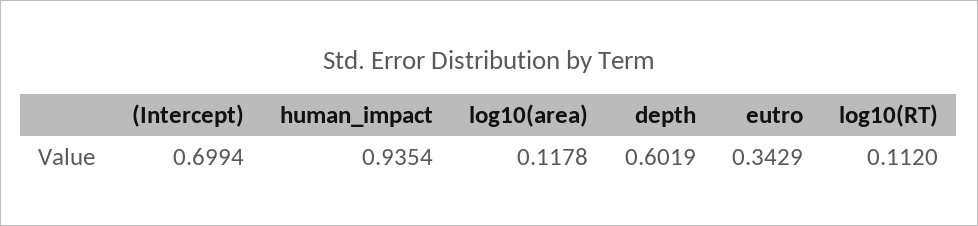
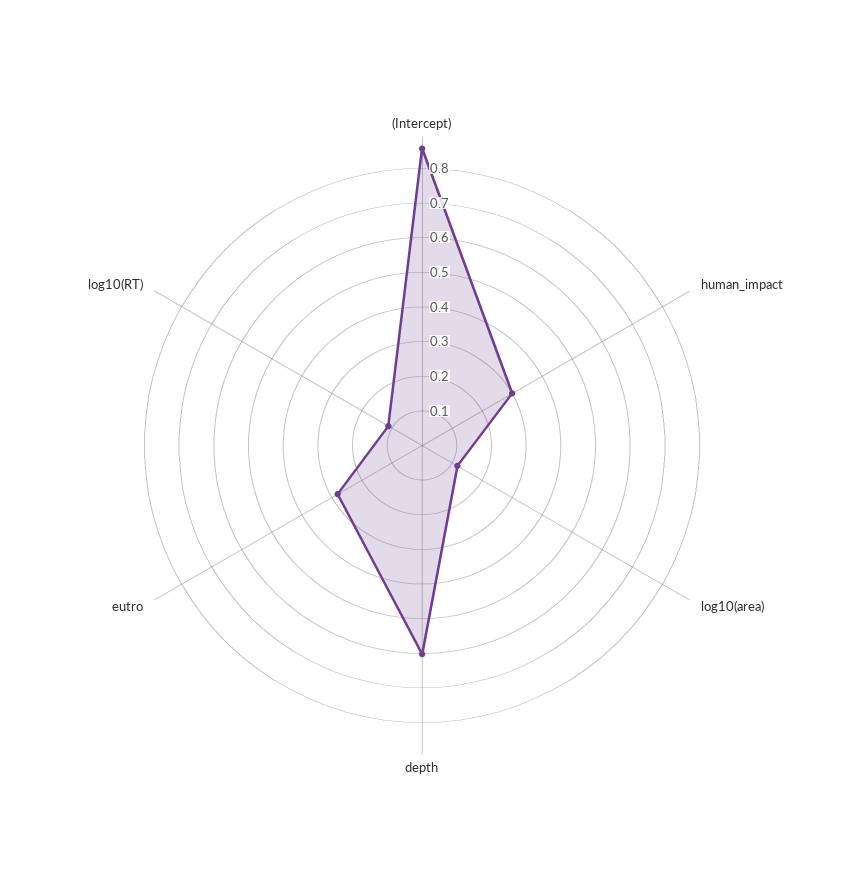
  {
-   "(Intercept)": 0.6994,
+   "(Intercept)": 0.85,
-   "human_impact": 0.9354,
+   "human_impact": 0.3,
    "log10(area)": 0.1178,
    "depth": 0.6019,
-   "eutro": 0.3429,
+   "eutro": 0.275,
    "log10(RT)": 0.112
  }

